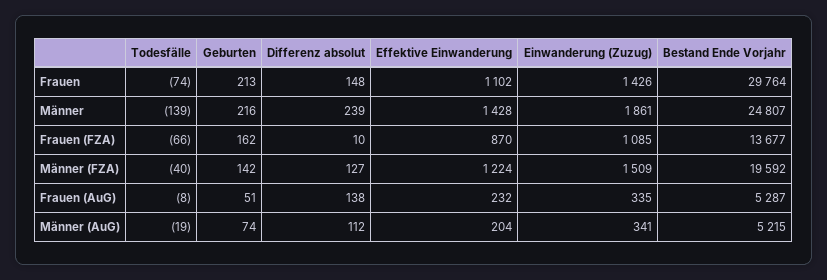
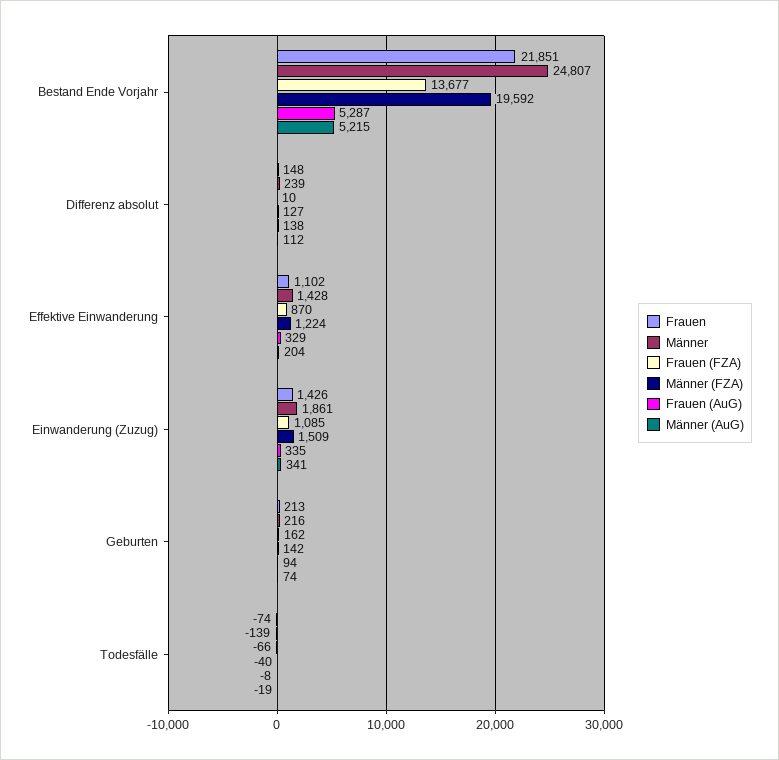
  {
    "Frauen": {
      "Todesfälle": -74,
      "Geburten": 213,
      "Differenz absolut": 148,
      "Effektive Einwanderung": 1102,
      "Einwanderung (Zuzug)": 1426,
-     "Bestand Ende Vorjahr": 29764
+     "Bestand Ende Vorjahr": 21851
    },
    "Männer": {
      "Todesfälle": -139,
      "Geburten": 216,
      "Differenz absolut": 239,
      "Effektive Einwanderung": 1428,
      "Einwanderung (Zuzug)": 1861,
      "Bestand Ende Vorjahr": 24807
    },
    "Frauen (FZA)": {
      "Todesfälle": -66,
      "Geburten": 162,
      "Differenz absolut": 10,
      "Effektive Einwanderung": 870,
      "Einwanderung (Zuzug)": 1085,
      "Bestand Ende Vorjahr": 13677
    },
    "Männer (FZA)": {
      "Todesfälle": -40,
      "Geburten": 142,
      "Differenz absolut": 127,
      "Effektive Einwanderung": 1224,
      "Einwanderung (Zuzug)": 1509,
      "Bestand Ende Vorjahr": 19592
    },
    "Frauen (AuG)": {
      "Todesfälle": -8,
-     "Geburten": 51,
+     "Geburten": 94,
      "Differenz absolut": 138,
-     "Effektive Einwanderung": 232,
+     "Effektive Einwanderung": 329,
      "Einwanderung (Zuzug)": 335,
      "Bestand Ende Vorjahr": 5287
    },
    "Männer (AuG)": {
      "Todesfälle": -19,
      "Geburten": 74,
      "Differenz absolut": 112,
      "Effektive Einwanderung": 204,
      "Einwanderung (Zuzug)": 341,
      "Bestand Ende Vorjahr": 5215
    }
  }

